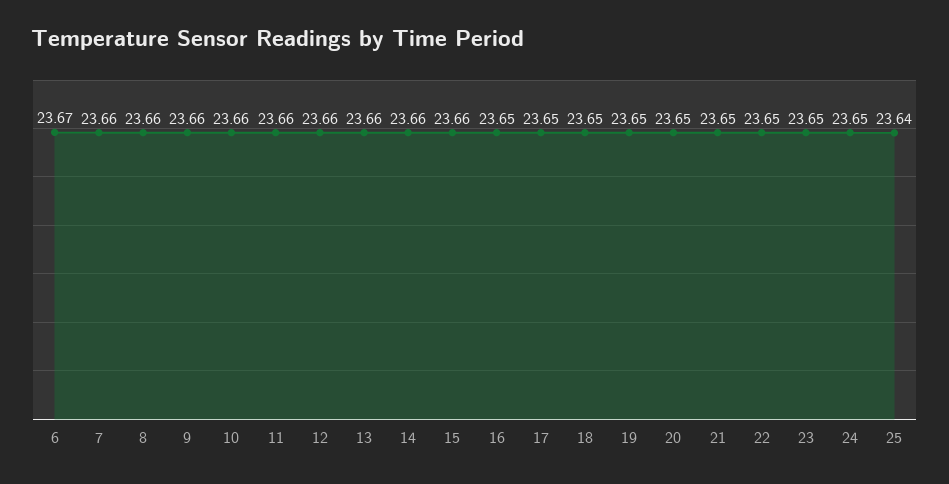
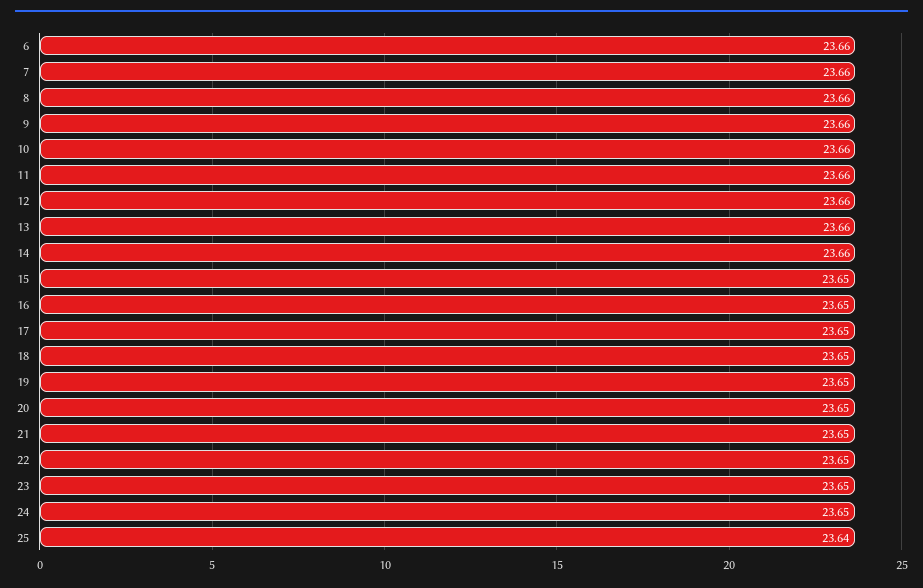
  {
-   "6": 23.67,
+   "6": 23.66,
    "7": 23.66,
    "8": 23.66,
    "9": 23.66,
    "10": 23.66,
    "11": 23.66,
    "12": 23.66,
    "13": 23.66,
    "14": 23.66,
-   "15": 23.66,
+   "15": 23.65,
    "16": 23.65,
    "17": 23.65,
    "18": 23.65,
    "19": 23.65,
    "20": 23.65,
    "21": 23.65,
    "22": 23.65,
    "23": 23.65,
    "24": 23.65,
    "25": 23.64
  }

